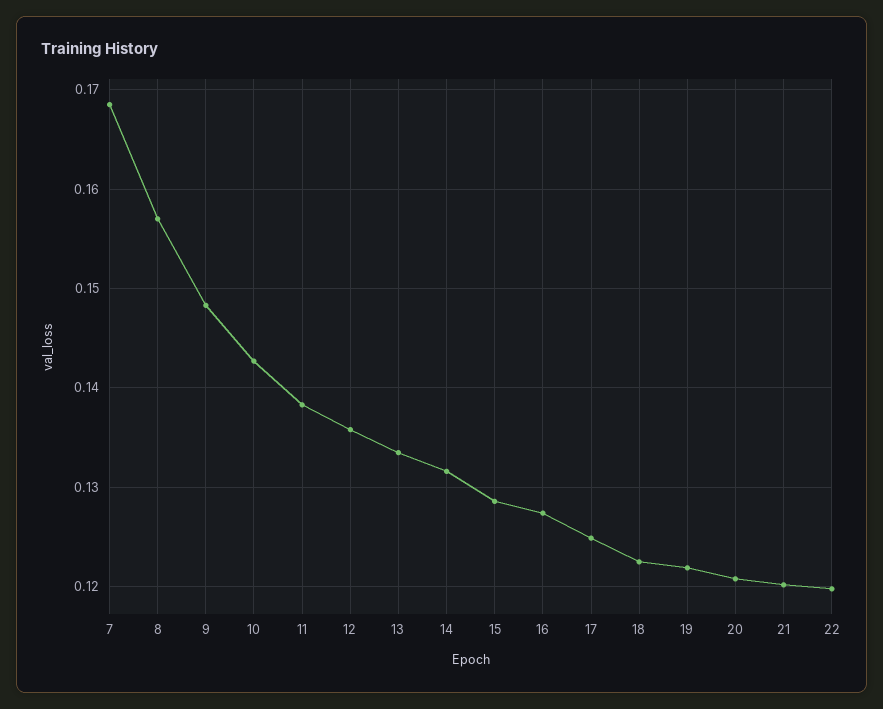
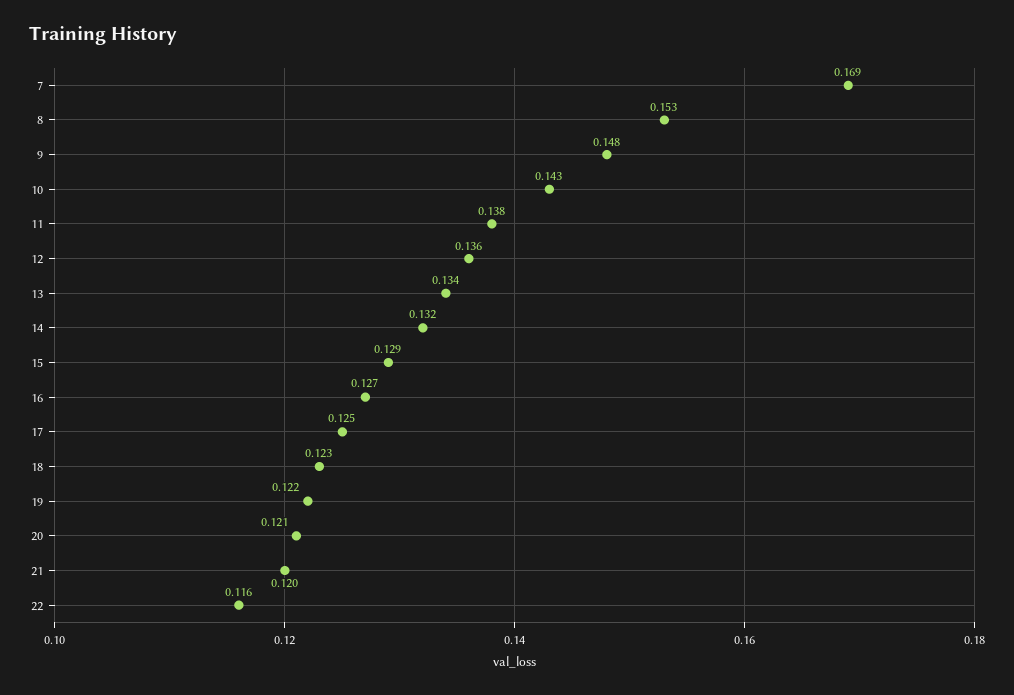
  {
    "7": 0.169,
-   "8": 0.157,
+   "8": 0.153,
    "9": 0.148,
    "10": 0.143,
    "11": 0.138,
    "12": 0.136,
    "13": 0.134,
    "14": 0.132,
    "15": 0.129,
    "16": 0.127,
    "17": 0.125,
    "18": 0.123,
    "19": 0.122,
    "20": 0.121,
    "21": 0.12,
-   "22": 0.12
+   "22": 0.116
  }

